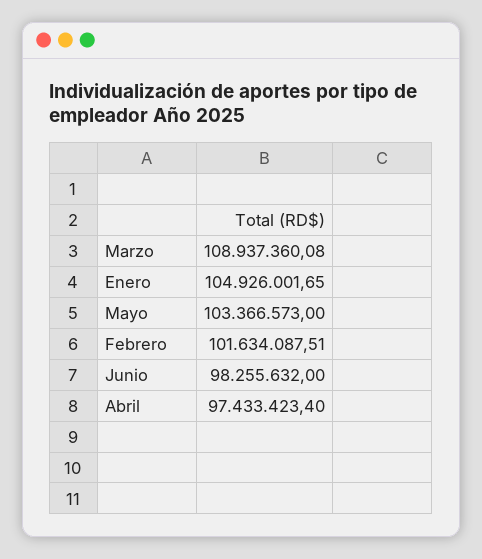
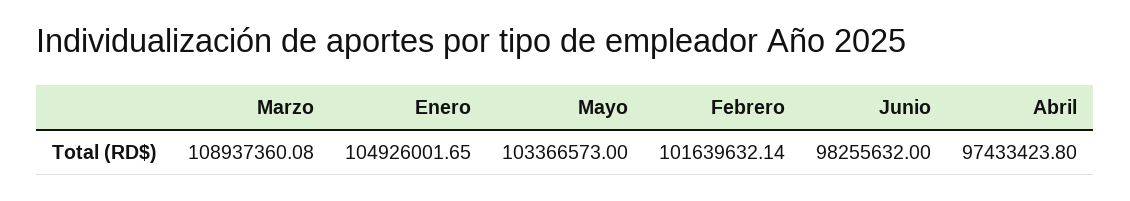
  {
    "Marzo": 108937360.08,
    "Enero": 104926001.65,
    "Mayo": 103366573,
-   "Febrero": 101634087.51,
+   "Febrero": 101639632.14,
    "Junio": 98255632,
-   "Abril": 97433423.4
+   "Abril": 97433423.8
  }

